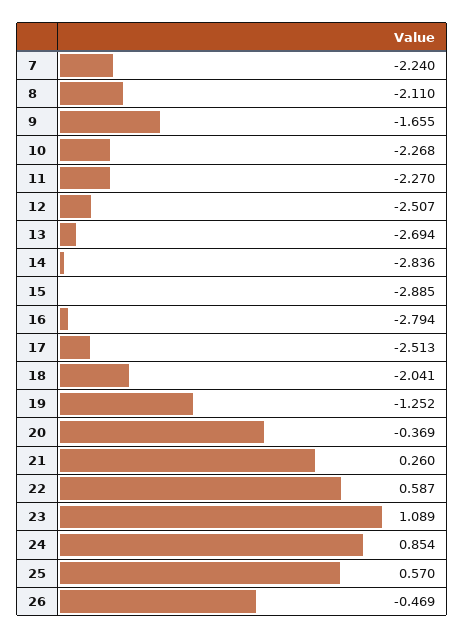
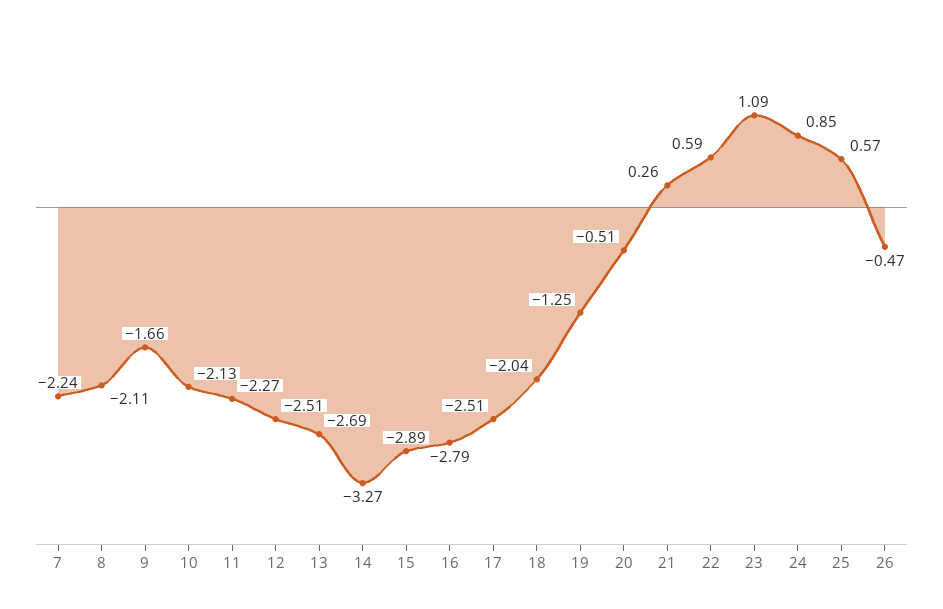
  {
    "7": -2.24,
    "8": -2.11,
    "9": -1.655,
-   "10": -2.268,
+   "10": -2.13,
    "11": -2.27,
    "12": -2.507,
    "13": -2.694,
-   "14": -2.836,
+   "14": -3.27,
    "15": -2.885,
    "16": -2.794,
    "17": -2.513,
    "18": -2.041,
    "19": -1.252,
-   "20": -0.369,
+   "20": -0.51,
    "21": 0.26,
    "22": 0.587,
    "23": 1.089,
    "24": 0.854,
    "25": 0.57,
    "26": -0.469
  }

